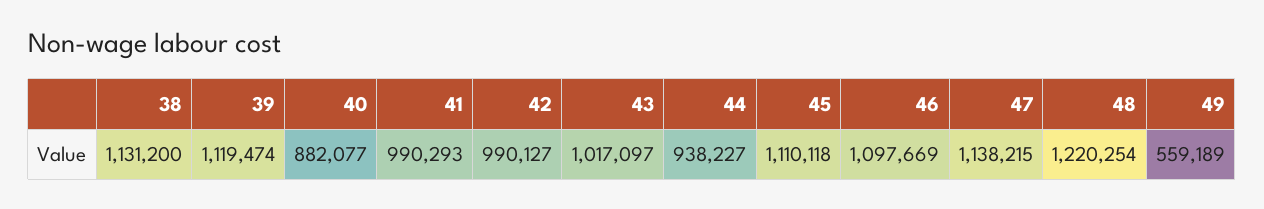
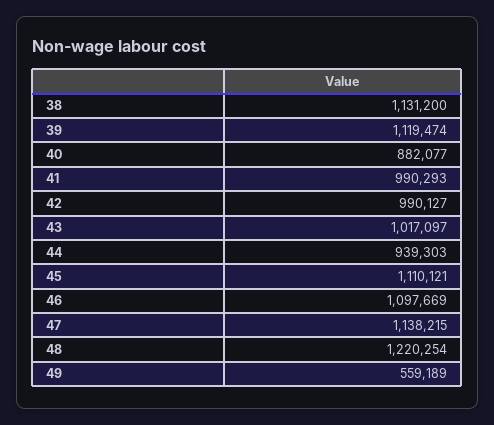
  {
    "38": 1131200,
    "39": 1119474,
    "40": 882077,
    "41": 990293,
    "42": 990127,
    "43": 1017097,
-   "44": 938227,
+   "44": 939303,
-   "45": 1110118,
+   "45": 1110121,
    "46": 1097669,
    "47": 1138215,
    "48": 1220254,
    "49": 559189
  }

